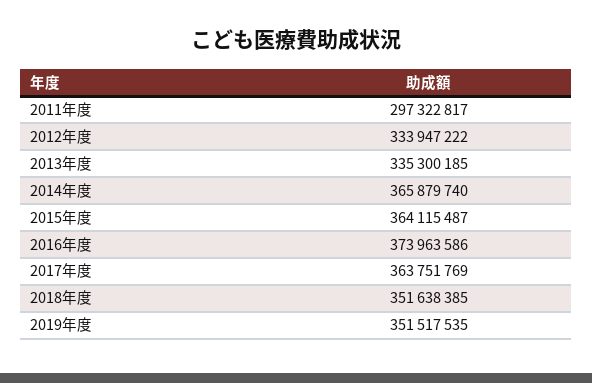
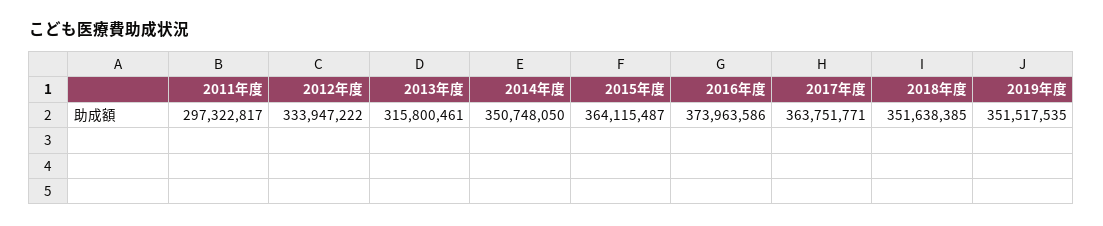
  {
    "2011年度": 297322817,
    "2012年度": 333947222,
-   "2013年度": 335300185,
+   "2013年度": 315800461,
-   "2014年度": 365879740,
+   "2014年度": 350748050,
    "2015年度": 364115487,
    "2016年度": 373963586,
-   "2017年度": 363751769,
+   "2017年度": 363751771,
    "2018年度": 351638385,
    "2019年度": 351517535
  }

